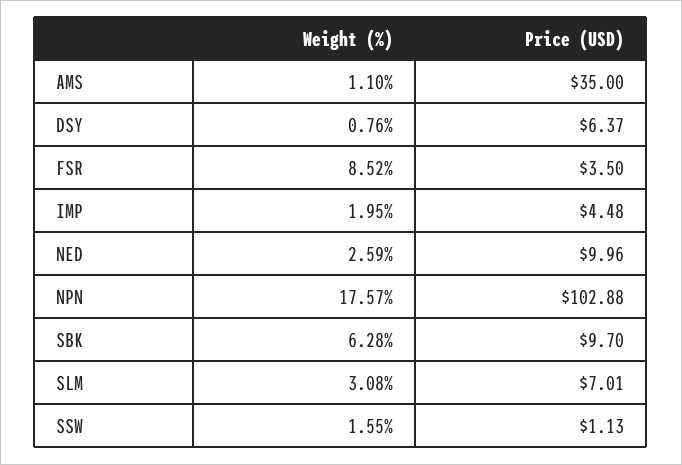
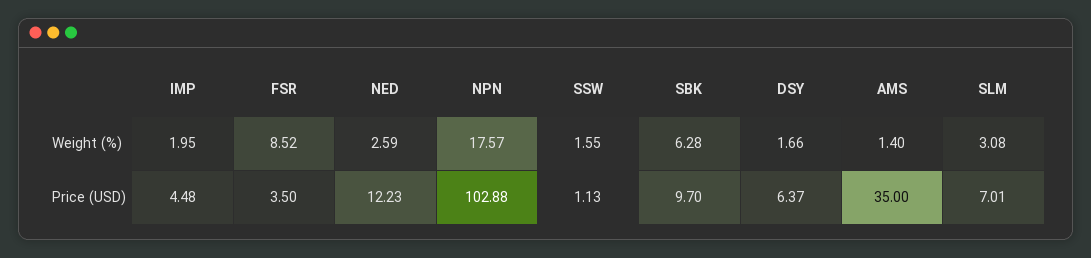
  {
    "Weight (%)": {
-     "AMS": 1.1,
+     "AMS": 1.4,
-     "DSY": 0.76,
+     "DSY": 1.66,
      "FSR": 8.52,
      "IMP": 1.95,
      "NED": 2.59,
      "NPN": 17.57,
      "SBK": 6.28,
      "SLM": 3.08,
      "SSW": 1.55
    },
    "Price (USD)": {
      "AMS": 35,
      "DSY": 6.37,
      "FSR": 3.5,
      "IMP": 4.48,
-     "NED": 9.96,
+     "NED": 12.23,
      "NPN": 102.88,
      "SBK": 9.7,
      "SLM": 7.01,
      "SSW": 1.13
    }
  }

